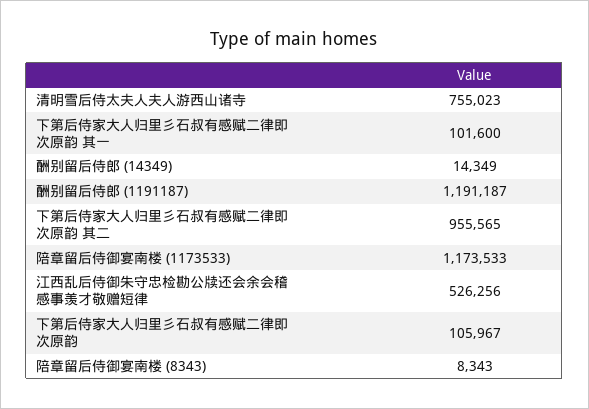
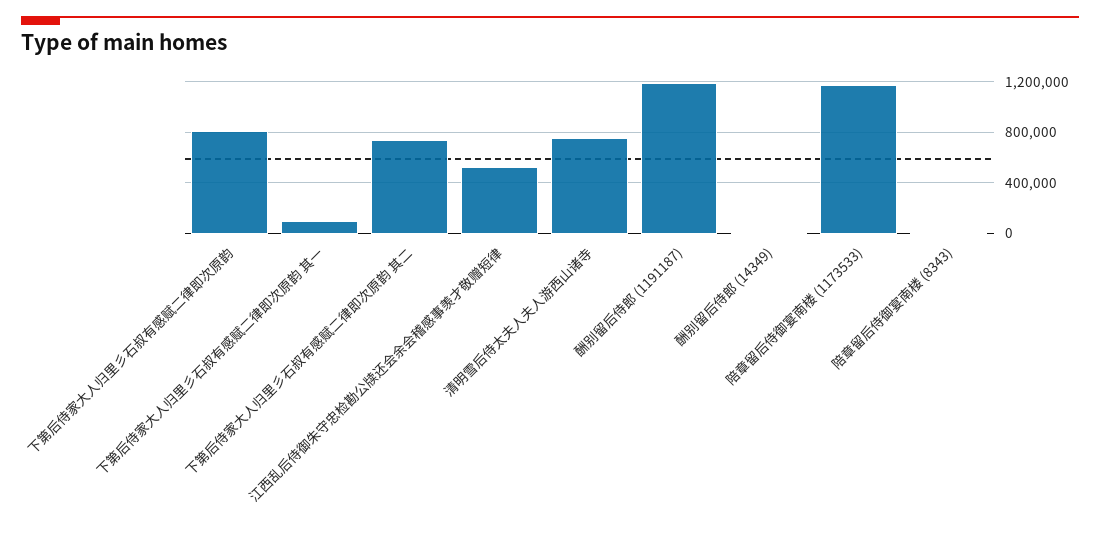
  {
    "清明雪后侍太夫人夫人游西山诸寺": 755023,
    "下第后侍家大人归里彡石叔有感赋二律即次原韵 其一": 101600,
    "酬别留后侍郎 (14349)": 14349,
    "酬别留后侍郎 (1191187)": 1191187,
-   "下第后侍家大人归里彡石叔有感赋二律即次原韵 其二": 955565,
+   "下第后侍家大人归里彡石叔有感赋二律即次原韵 其二": 750000,
    "陪章留后侍御宴南楼 (1173533)": 1173533,
    "江西乱后侍御朱守忠检勘公牍还会余会稽感事羡才敬赠短律": 526256,
-   "下第后侍家大人归里彡石叔有感赋二律即次原韵": 105967,
+   "下第后侍家大人归里彡石叔有感赋二律即次原韵": 800000,
    "陪章留后侍御宴南楼 (8343)": 8343
  }

